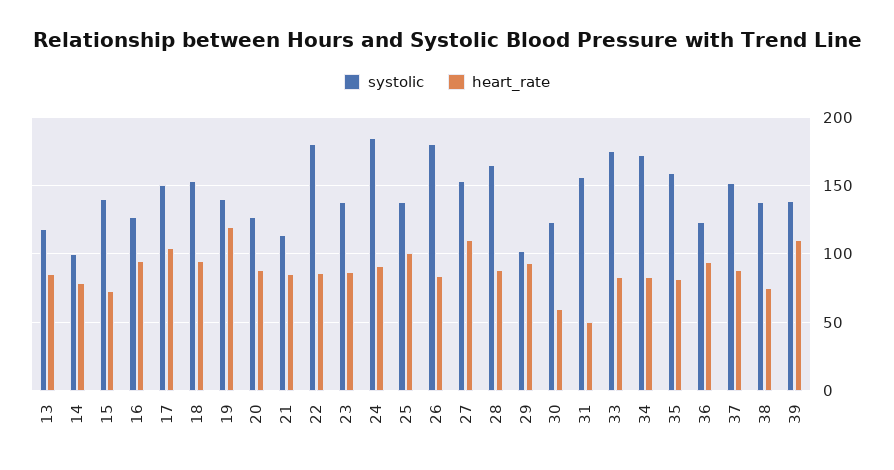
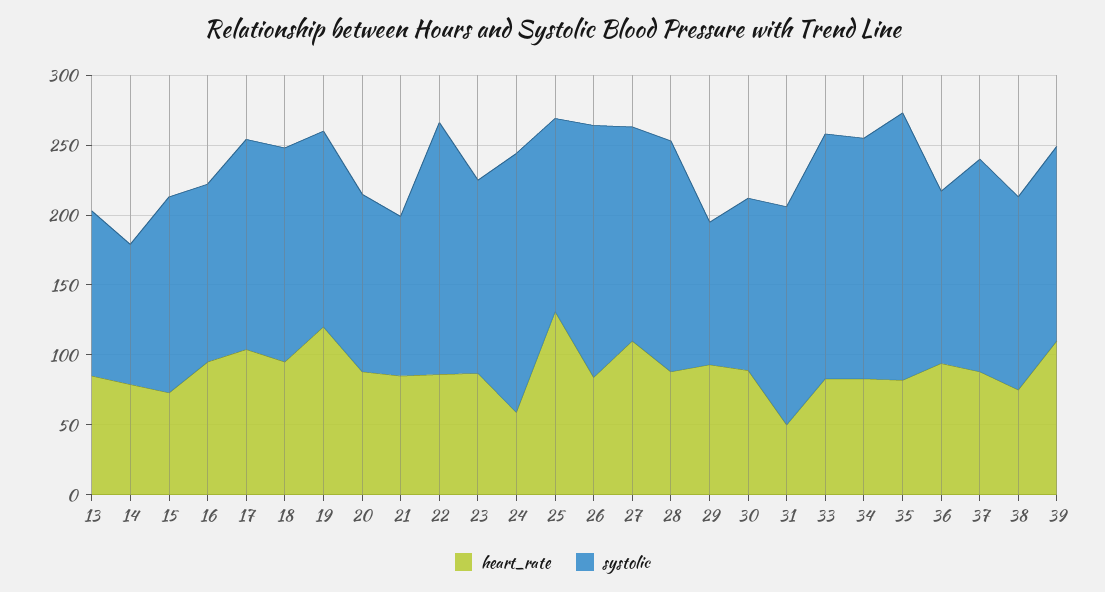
  {
    "systolic": {
      "13": 120,
      "14": 100,
      "15": 140,
      "16": 125,
      "17": 150,
      "18": 155,
      "19": 140,
      "20": 125,
      "21": 115,
      "22": 180,
      "23": 140,
      "24": 185,
      "25": 140,
      "26": 180,
      "27": 155,
      "28": 165,
      "29": 100,
      "30": 125,
      "31": 155,
      "33": 175,
      "34": 170,
-     "35": 160,
+     "35": 190,
      "36": 125,
      "37": 150,
      "38": 140,
      "39": 140
    },
    "heart_rate": {
      "13": 85,
      "14": 80,
      "15": 75,
      "16": 95,
      "17": 105,
      "18": 95,
      "19": 120,
      "20": 90,
      "21": 85,
      "22": 85,
      "23": 85,
-     "24": 90,
+     "24": 60,
-     "25": 100,
+     "25": 130,
      "26": 85,
      "27": 110,
      "28": 90,
      "29": 95,
-     "30": 60,
+     "30": 90,
      "31": 50,
      "33": 85,
      "34": 85,
      "35": 80,
      "36": 95,
      "37": 90,
      "38": 75,
      "39": 110
    }
  }

